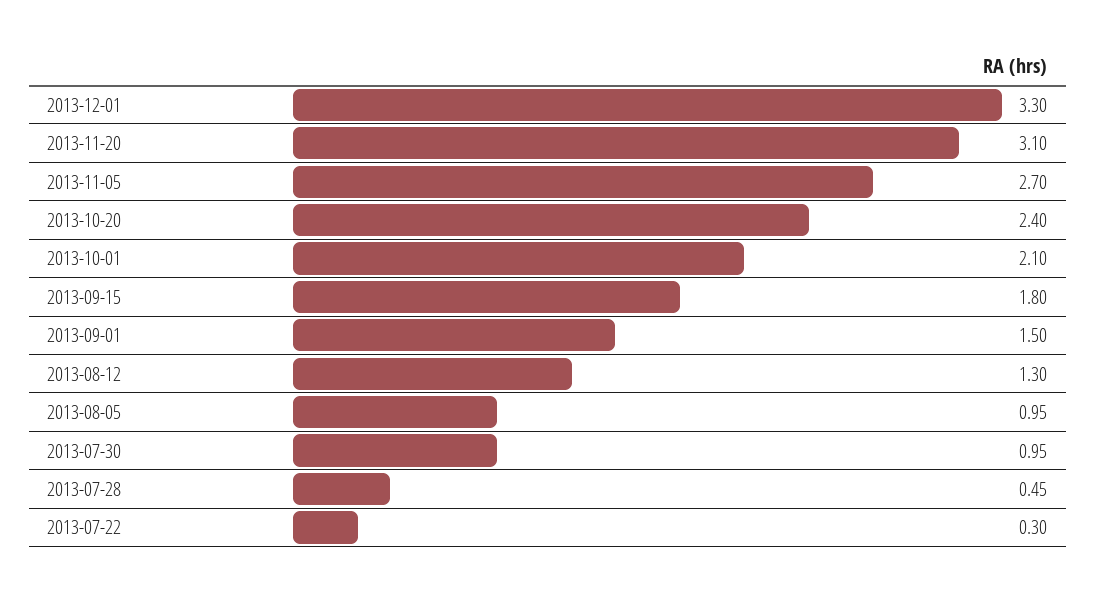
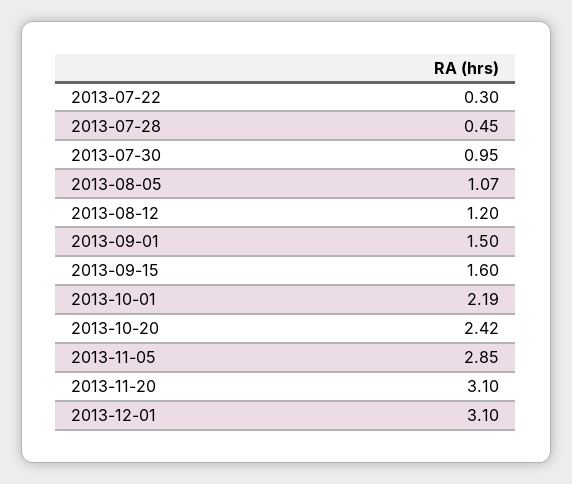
  {
-   "2013-12-01": 3.3,
+   "2013-12-01": 3.1,
    "2013-11-20": 3.1,
-   "2013-11-05": 2.7,
+   "2013-11-05": 2.85,
-   "2013-10-20": 2.4,
+   "2013-10-20": 2.42,
-   "2013-10-01": 2.1,
+   "2013-10-01": 2.19,
-   "2013-09-15": 1.8,
+   "2013-09-15": 1.6,
    "2013-09-01": 1.5,
-   "2013-08-12": 1.3,
+   "2013-08-12": 1.2,
-   "2013-08-05": 0.95,
+   "2013-08-05": 1.07,
    "2013-07-30": 0.95,
    "2013-07-28": 0.45,
    "2013-07-22": 0.3
  }

